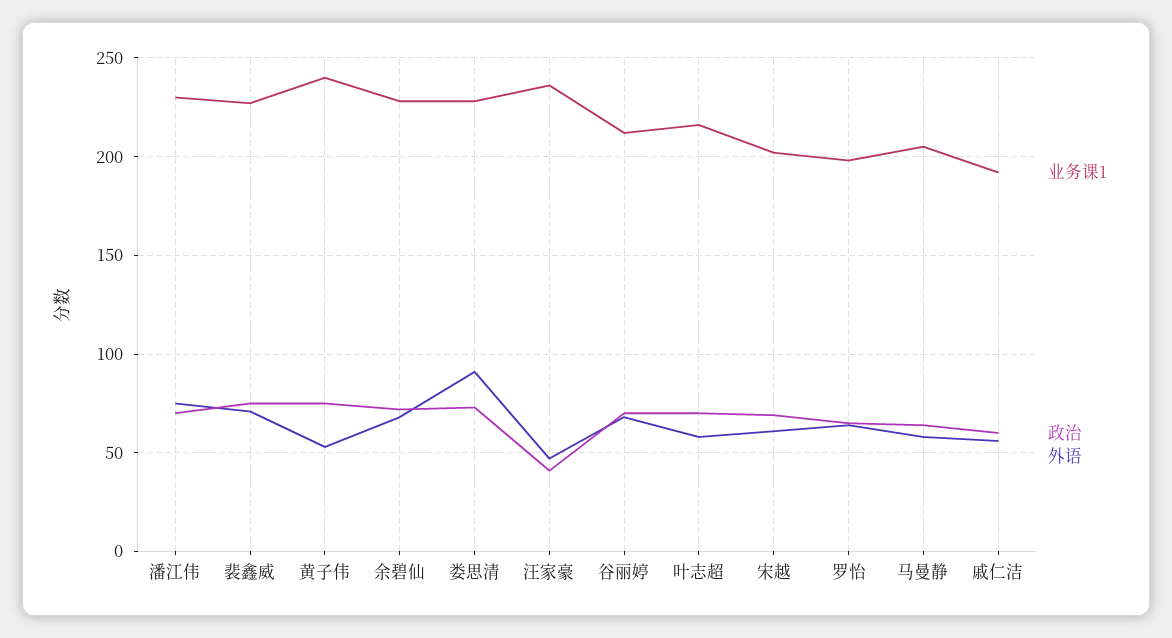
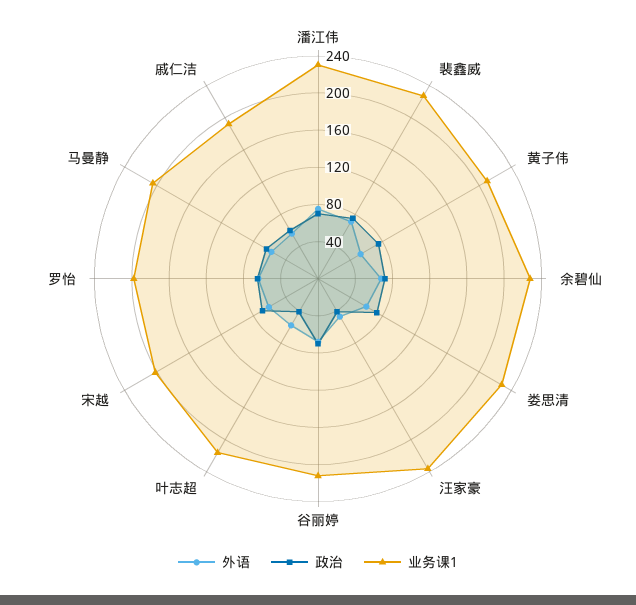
  {
    "业务课1": {
      "潘江伟": 230,
      "裴鑫威": 225,
-     "黄子伟": 240,
+     "黄子伟": 210,
      "余碧仙": 230,
      "娄思清": 230,
      "汪家豪": 235,
      "谷丽婷": 210,
      "叶志超": 215,
      "宋越": 200,
      "罗怡": 200,
      "马曼静": 205,
      "戚仁洁": 190
    },
    "政治": {
      "潘江伟": 70,
      "裴鑫威": 75,
      "黄子伟": 75,
      "余碧仙": 70,
      "娄思清": 75,
      "汪家豪": 40,
      "谷丽婷": 70,
-     "叶志超": 70,
+     "叶志超": 40,
      "宋越": 70,
      "罗怡": 65,
      "马曼静": 65,
      "戚仁洁": 60
    },
    "外语": {
      "潘江伟": 75,
      "裴鑫威": 70,
      "黄子伟": 55,
      "余碧仙": 70,
-     "娄思清": 90,
+     "娄思清": 60,
      "汪家豪": 45,
      "谷丽婷": 70,
      "叶志超": 60,
      "宋越": 60,
      "罗怡": 65,
      "马曼静": 60,
      "戚仁洁": 55
    }
  }

